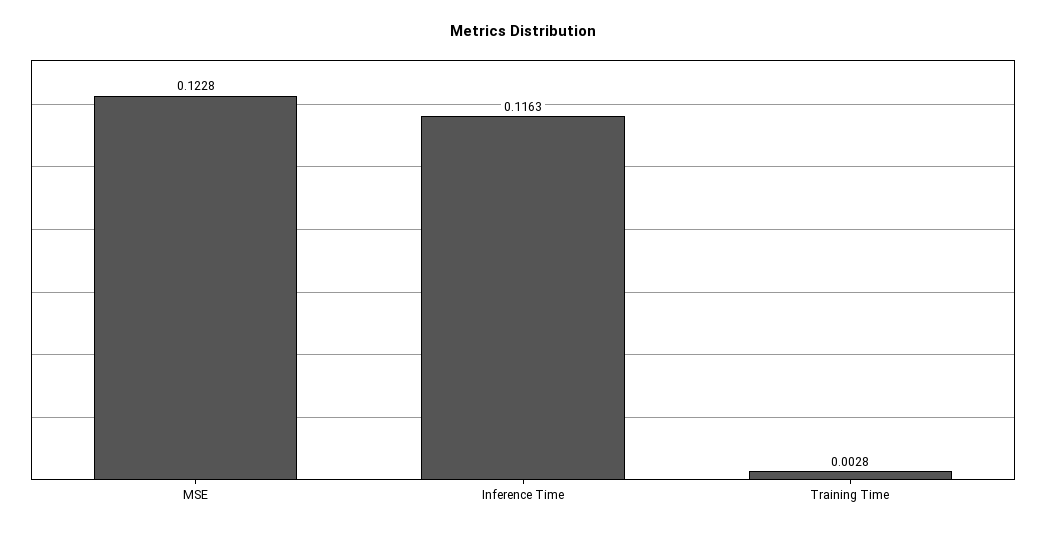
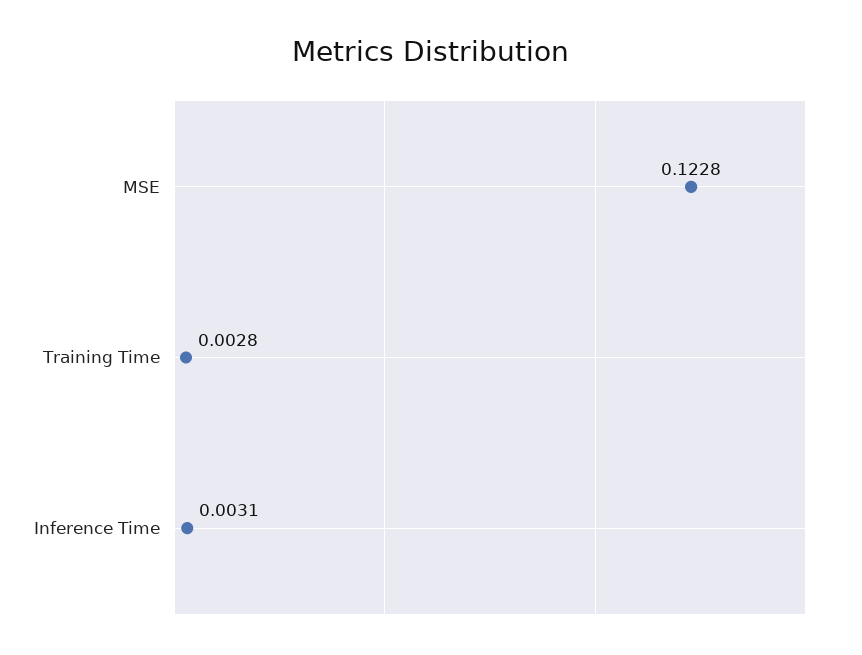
  {
    "MSE": 0.1228,
-   "Inference Time": 0.1163,
+   "Inference Time": 0.0031,
    "Training Time": 0.0028
  }

